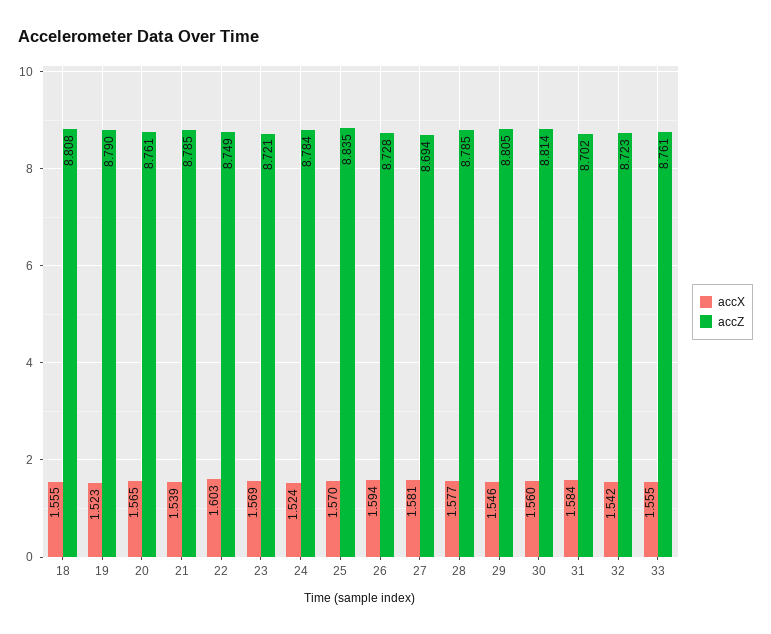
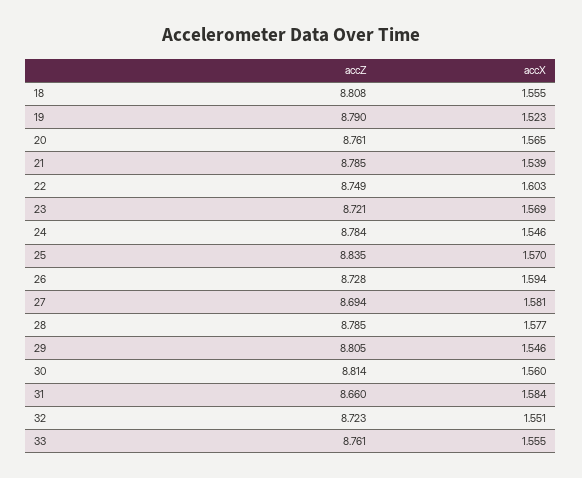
  {
    "accX": {
      "18": 1.555,
      "19": 1.523,
      "20": 1.565,
      "21": 1.539,
      "22": 1.603,
      "23": 1.569,
-     "24": 1.524,
+     "24": 1.546,
      "25": 1.57,
      "26": 1.594,
      "27": 1.581,
      "28": 1.577,
      "29": 1.546,
      "30": 1.56,
      "31": 1.584,
-     "32": 1.542,
+     "32": 1.551,
      "33": 1.555
    },
    "accZ": {
      "18": 8.808,
      "19": 8.79,
      "20": 8.761,
      "21": 8.785,
      "22": 8.749,
      "23": 8.721,
      "24": 8.784,
      "25": 8.835,
      "26": 8.728,
      "27": 8.694,
      "28": 8.785,
      "29": 8.805,
      "30": 8.814,
-     "31": 8.702,
+     "31": 8.66,
      "32": 8.723,
      "33": 8.761
    }
  }

